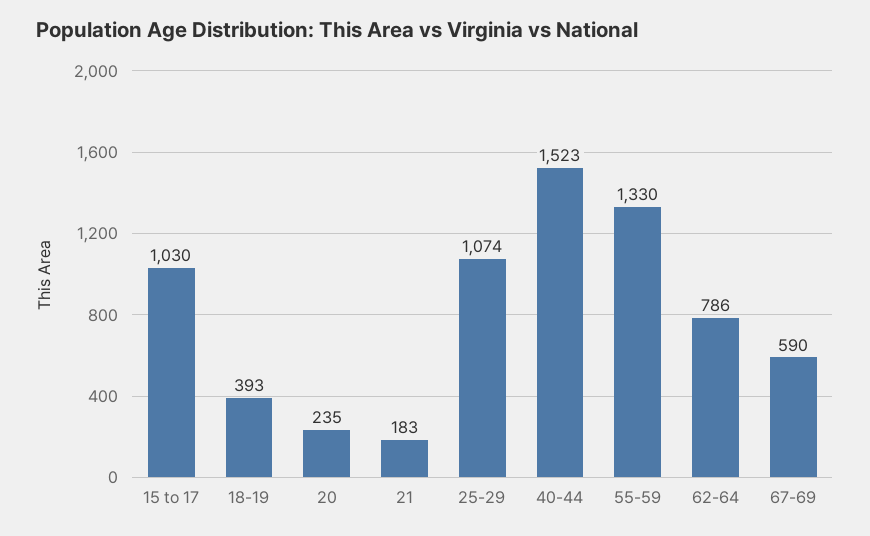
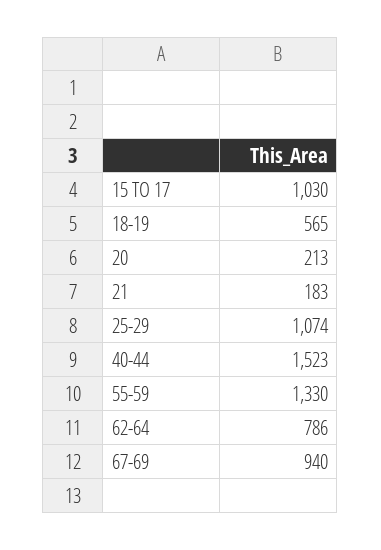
  {
    "15 to 17": 1030,
-   "18-19": 393,
+   "18-19": 565,
-   "20": 235,
+   "20": 213,
    "21": 183,
    "25-29": 1074,
    "40-44": 1523,
    "55-59": 1330,
    "62-64": 786,
-   "67-69": 590
+   "67-69": 940
  }

